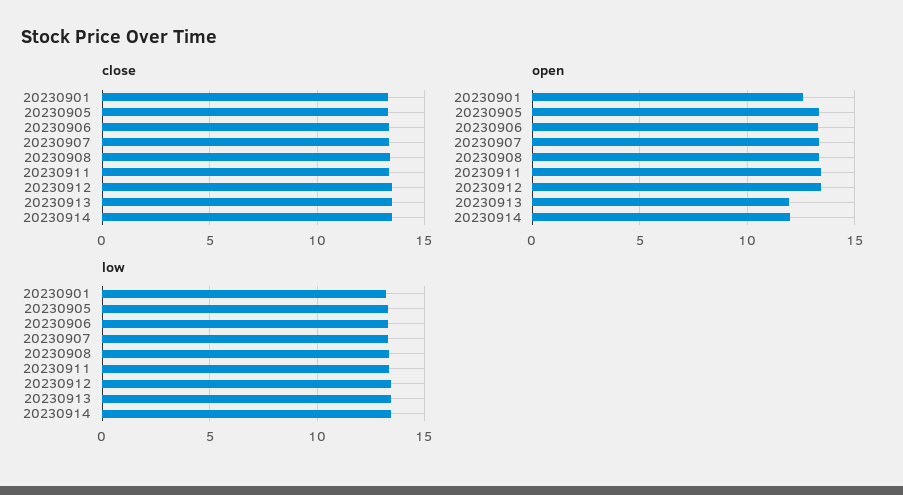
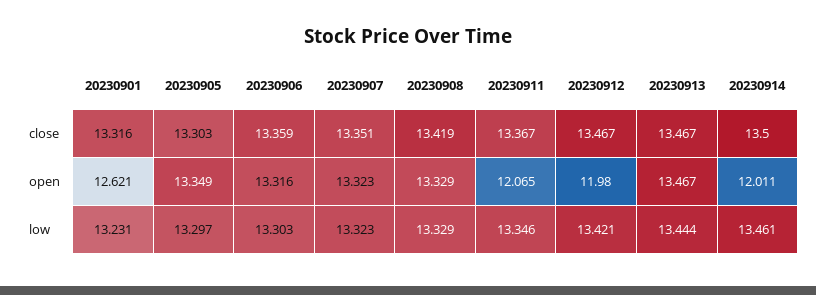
  {
    "close": {
      "20230901": 13.316,
      "20230905": 13.303,
      "20230906": 13.359,
      "20230907": 13.351,
      "20230908": 13.419,
      "20230911": 13.367,
      "20230912": 13.467,
      "20230913": 13.467,
      "20230914": 13.5
    },
    "open": {
      "20230901": 12.621,
      "20230905": 13.349,
      "20230906": 13.316,
      "20230907": 13.323,
      "20230908": 13.329,
-     "20230911": 13.5,
+     "20230911": 12.065,
-     "20230912": 13.5,
+     "20230912": 11.98,
-     "20230913": 12,
+     "20230913": 13.467,
      "20230914": 12.011
    },
    "low": {
      "20230901": 13.231,
      "20230905": 13.297,
      "20230906": 13.303,
      "20230907": 13.323,
      "20230908": 13.329,
      "20230911": 13.346,
      "20230912": 13.421,
      "20230913": 13.444,
      "20230914": 13.461
    }
  }

